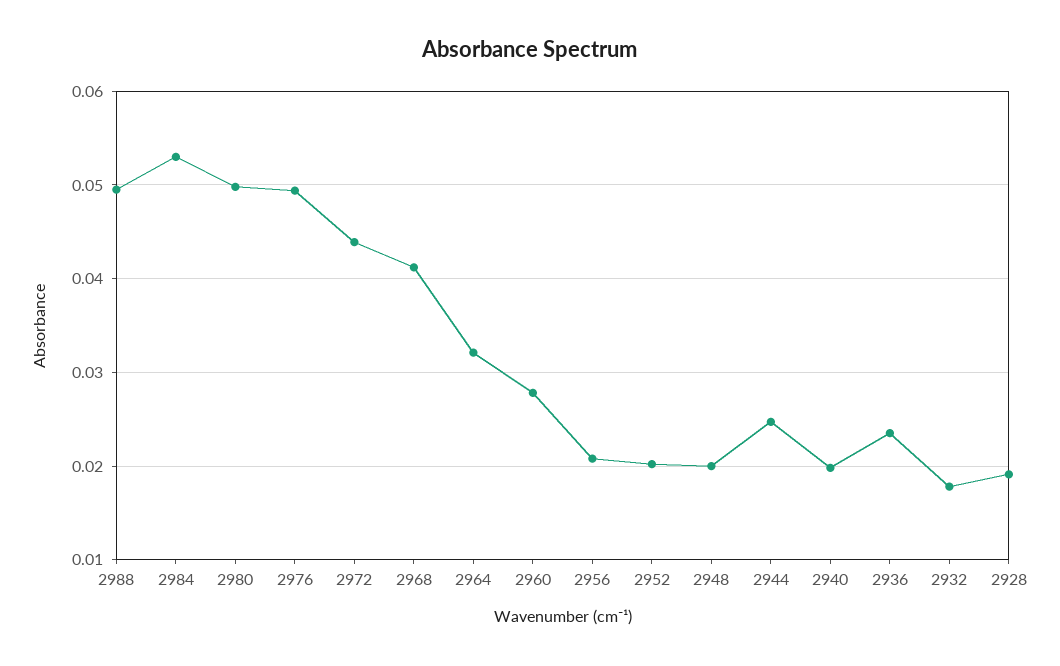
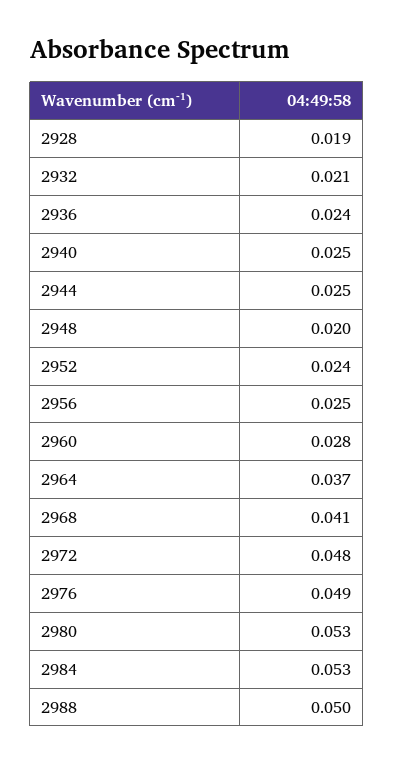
  {
    "2988": 0.05,
    "2984": 0.053,
-   "2980": 0.05,
+   "2980": 0.053,
    "2976": 0.049,
-   "2972": 0.044,
+   "2972": 0.048,
    "2968": 0.041,
-   "2964": 0.032,
+   "2964": 0.037,
    "2960": 0.028,
-   "2956": 0.021,
+   "2956": 0.025,
-   "2952": 0.02,
+   "2952": 0.024,
    "2948": 0.02,
    "2944": 0.025,
-   "2940": 0.02,
+   "2940": 0.025,
    "2936": 0.024,
-   "2932": 0.018,
+   "2932": 0.021,
    "2928": 0.019
  }

